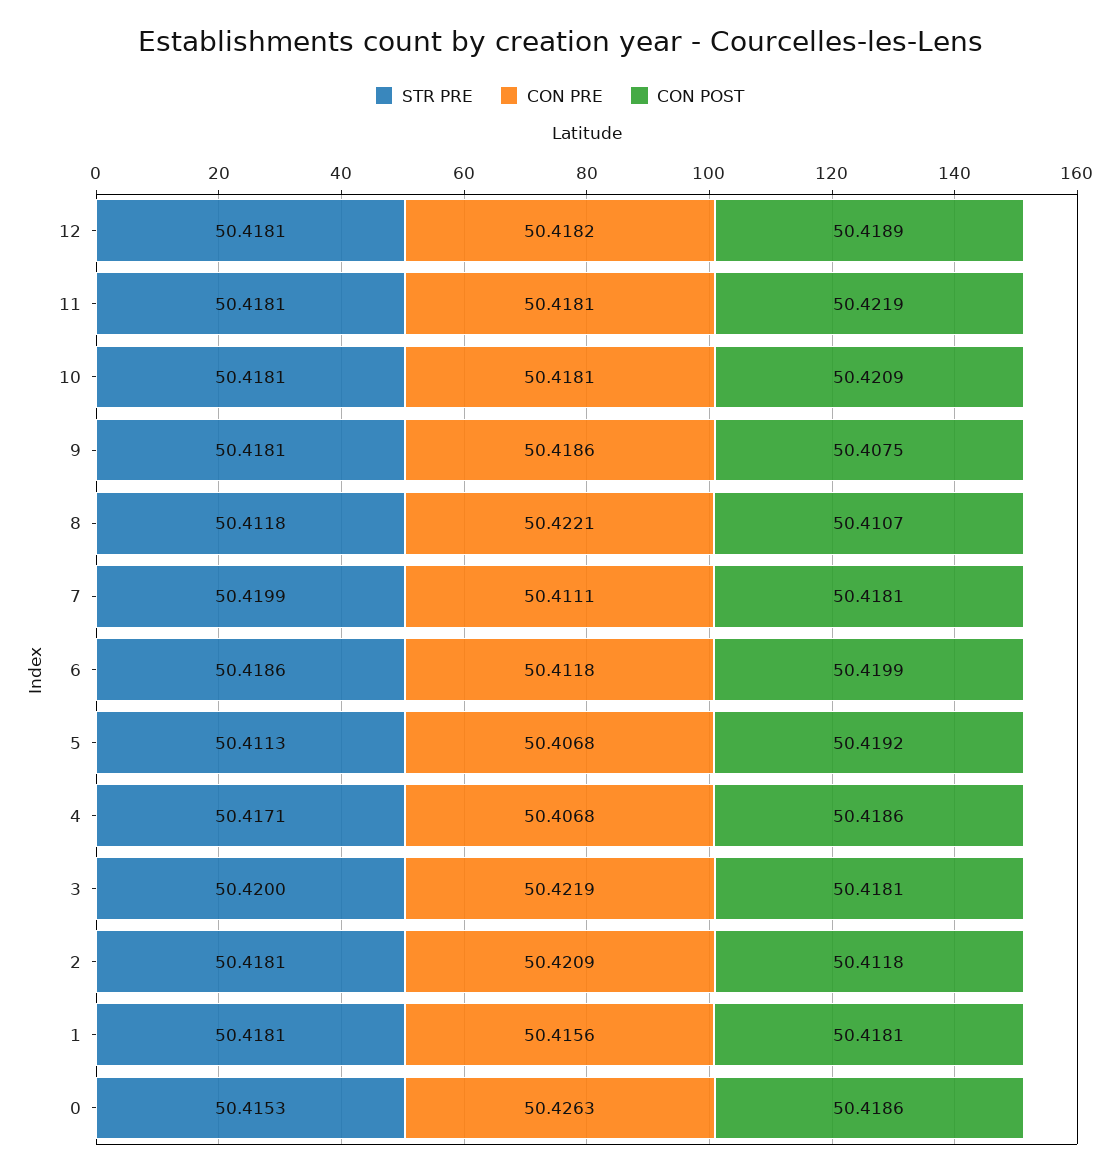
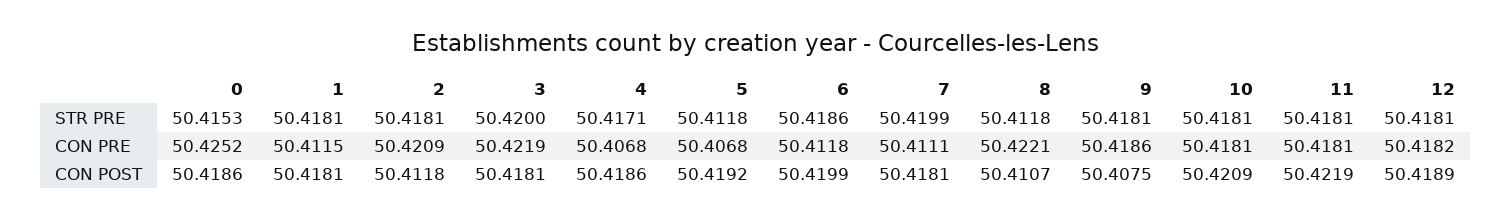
  {
    "STR PRE": {
      "12": 50.4181,
      "11": 50.4181,
      "10": 50.4181,
      "9": 50.4181,
      "8": 50.4118,
      "7": 50.4199,
      "6": 50.4186,
-     "5": 50.4113,
+     "5": 50.4118,
      "4": 50.4171,
      "3": 50.42,
      "2": 50.4181,
      "1": 50.4181,
      "0": 50.4153
    },
    "CON PRE": {
      "12": 50.4182,
      "11": 50.4181,
      "10": 50.4181,
      "9": 50.4186,
      "8": 50.4221,
      "7": 50.4111,
      "6": 50.4118,
      "5": 50.4068,
      "4": 50.4068,
      "3": 50.4219,
      "2": 50.4209,
-     "1": 50.4156,
+     "1": 50.4115,
-     "0": 50.4263
+     "0": 50.4252
    },
    "CON POST": {
      "12": 50.4189,
      "11": 50.4219,
      "10": 50.4209,
      "9": 50.4075,
      "8": 50.4107,
      "7": 50.4181,
      "6": 50.4199,
      "5": 50.4192,
      "4": 50.4186,
      "3": 50.4181,
      "2": 50.4118,
      "1": 50.4181,
      "0": 50.4186
    }
  }

